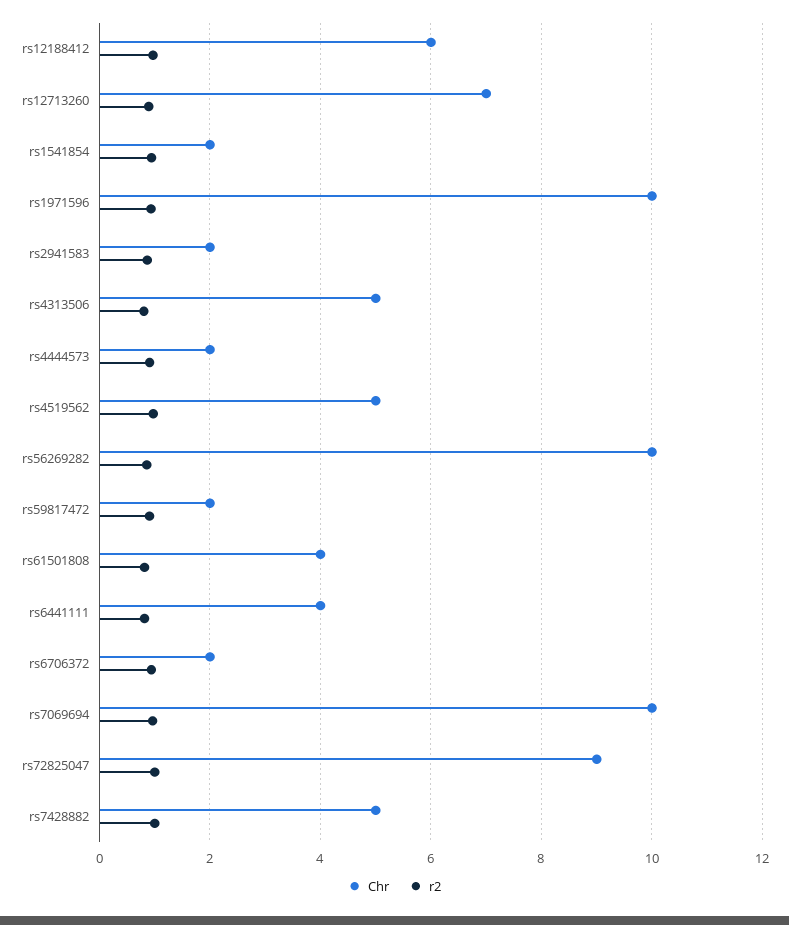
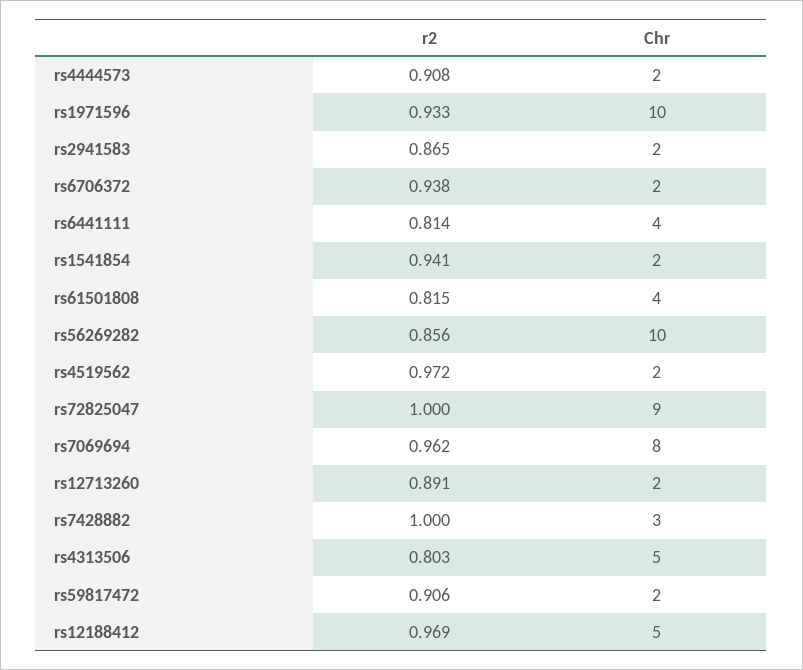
  {
    "Chr": {
-     "rs12188412": 6,
+     "rs12188412": 5,
-     "rs12713260": 7,
+     "rs12713260": 2,
      "rs1541854": 2,
      "rs1971596": 10,
      "rs2941583": 2,
      "rs4313506": 5,
      "rs4444573": 2,
-     "rs4519562": 5,
+     "rs4519562": 2,
      "rs56269282": 10,
      "rs59817472": 2,
      "rs61501808": 4,
      "rs6441111": 4,
      "rs6706372": 2,
-     "rs7069694": 10,
+     "rs7069694": 8,
      "rs72825047": 9,
-     "rs7428882": 5
+     "rs7428882": 3
    },
    "r2": {
      "rs12188412": 0.969,
      "rs12713260": 0.891,
      "rs1541854": 0.941,
      "rs1971596": 0.933,
      "rs2941583": 0.865,
      "rs4313506": 0.803,
      "rs4444573": 0.908,
      "rs4519562": 0.972,
      "rs56269282": 0.856,
      "rs59817472": 0.906,
      "rs61501808": 0.815,
      "rs6441111": 0.814,
      "rs6706372": 0.938,
      "rs7069694": 0.962,
      "rs72825047": 1,
      "rs7428882": 1
    }
  }

